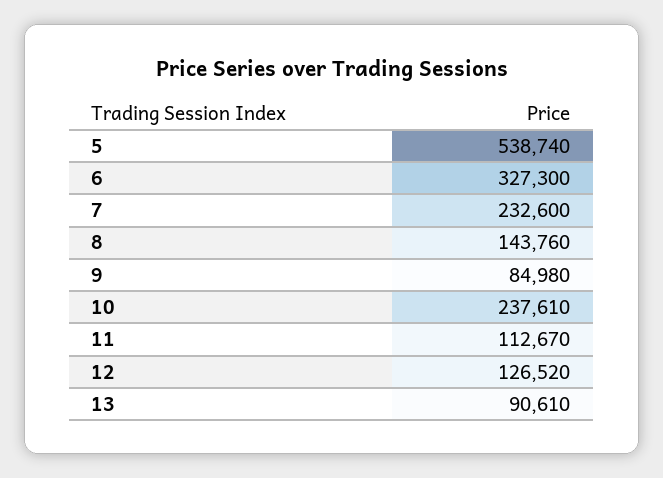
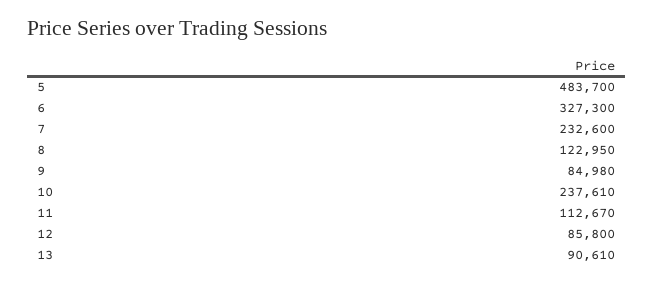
  {
-   "5": 538740,
+   "5": 483700,
    "6": 327300,
    "7": 232600,
-   "8": 143760,
+   "8": 122950,
    "9": 84980,
    "10": 237610,
    "11": 112670,
-   "12": 126520,
+   "12": 85800,
    "13": 90610
  }

